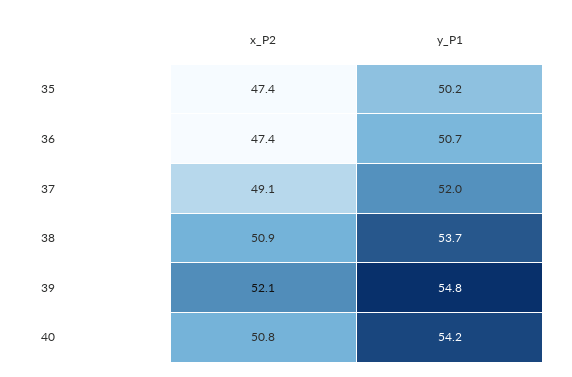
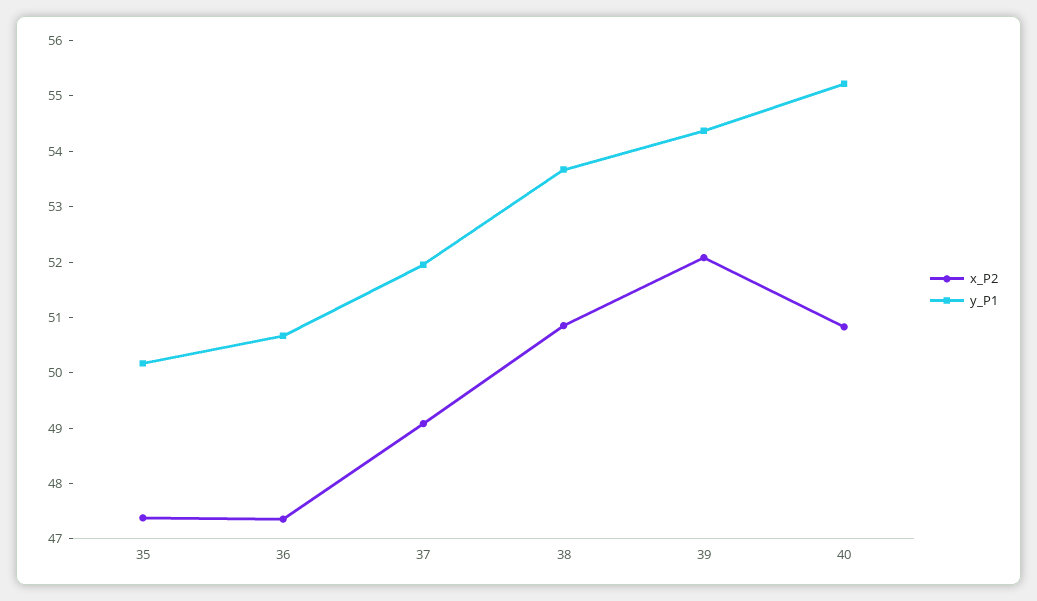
  {
    "x_P2": {
      "35": 47.4,
      "36": 47.4,
      "37": 49.1,
      "38": 50.9,
      "39": 52.1,
      "40": 50.8
    },
    "y_P1": {
      "35": 50.2,
      "36": 50.7,
      "37": 52,
      "38": 53.7,
-     "39": 54.8,
+     "39": 54.4,
-     "40": 54.2
+     "40": 55.2
    }
  }

